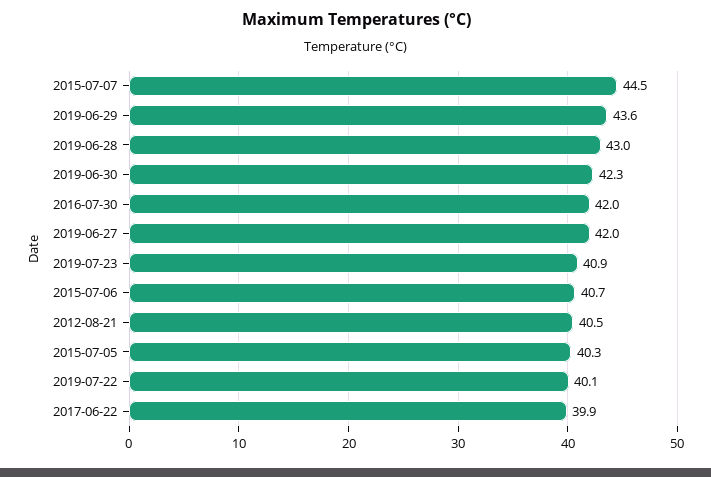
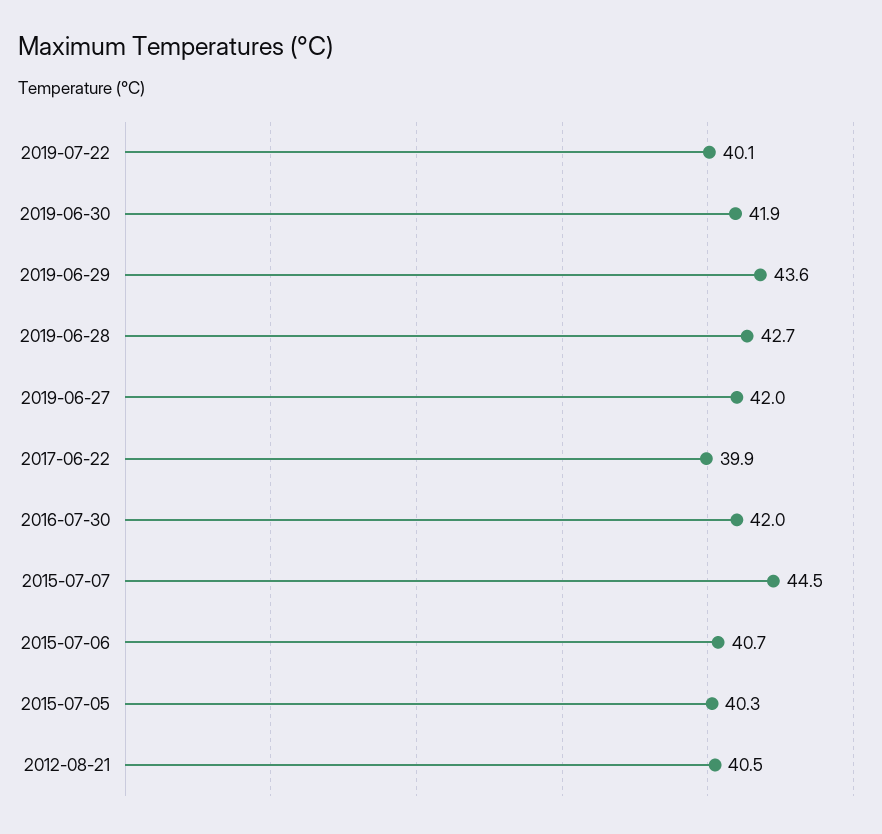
  {
    "2015-07-07": 44.5,
    "2019-06-29": 43.6,
-   "2019-06-28": 43,
+   "2019-06-28": 42.7,
-   "2019-06-30": 42.3,
+   "2019-06-30": 41.9,
    "2016-07-30": 42,
    "2019-06-27": 42,
-   "2019-07-23": 40.9,
    "2015-07-06": 40.7,
    "2012-08-21": 40.5,
    "2015-07-05": 40.3,
    "2019-07-22": 40.1,
    "2017-06-22": 39.9
  }

